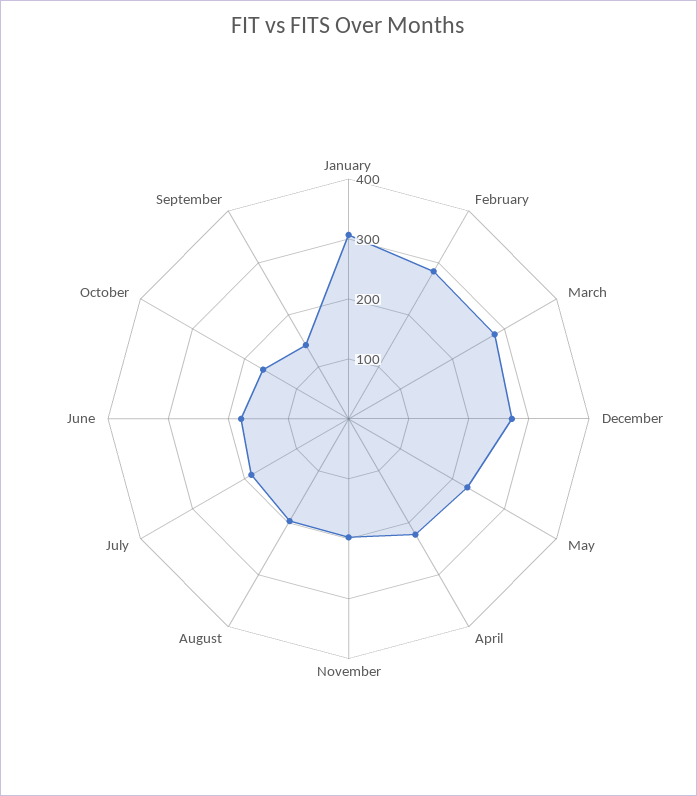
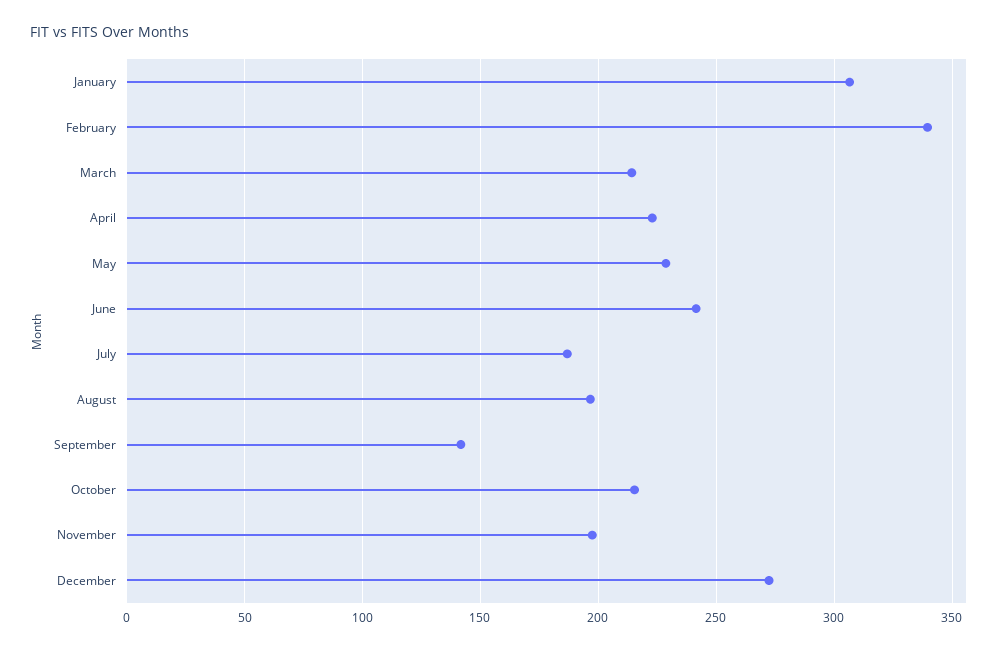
  {
    "January": 305,
-   "February": 280,
+   "February": 340,
-   "March": 280,
+   "March": 215,
    "December": 270,
    "May": 230,
    "April": 225,
    "November": 195,
    "August": 195,
    "July": 185,
-   "June": 180,
+   "June": 240,
-   "October": 160,
+   "October": 215,
    "September": 140
  }

